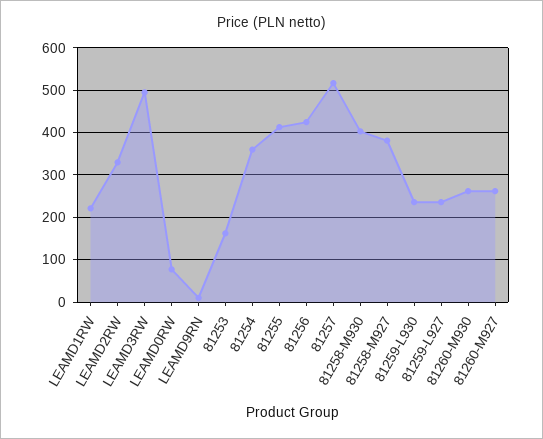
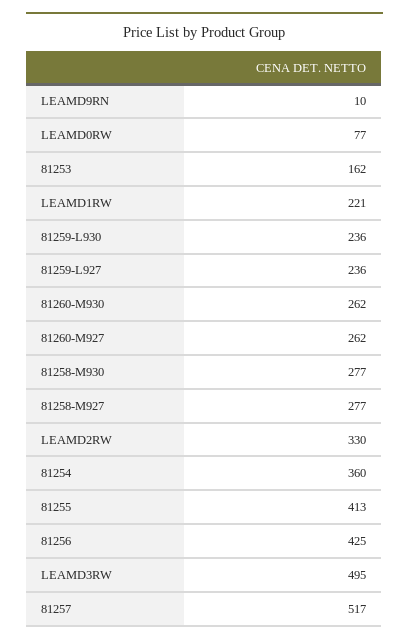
  {
    "LEAMD1RW": 221,
    "LEAMD2RW": 330,
    "LEAMD3RW": 495,
    "LEAMD0RW": 77,
    "LEAMD9RN": 10,
    "81253": 162,
    "81254": 360,
    "81255": 413,
    "81256": 425,
    "81257": 517,
-   "81258-M930": 400,
+   "81258-M930": 277,
-   "81258-M927": 380,
+   "81258-M927": 277,
    "81259-L930": 236,
    "81259-L927": 236,
    "81260-M930": 262,
    "81260-M927": 262
  }

